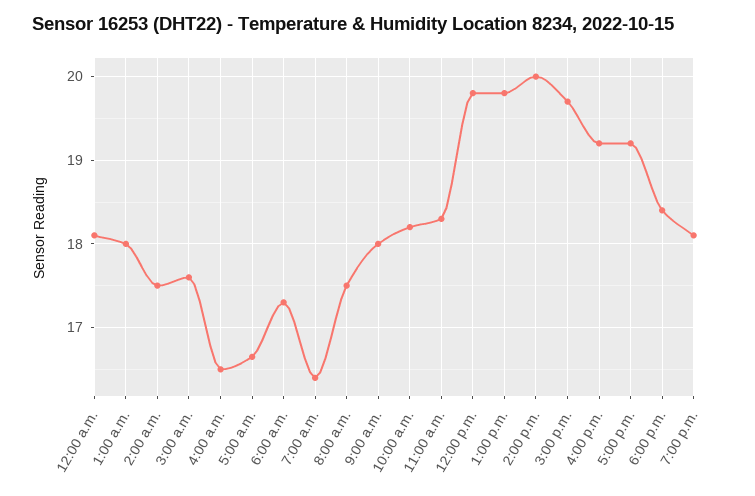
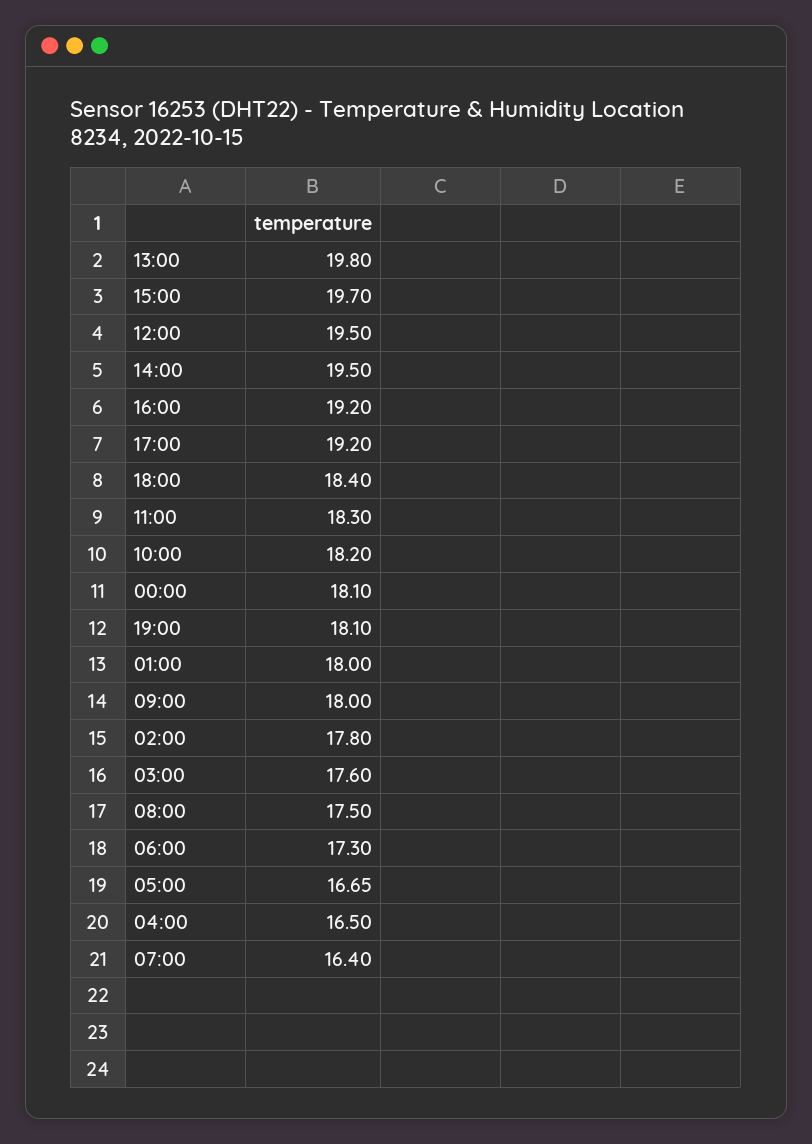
  {
    "12:00 a.m.": 18.1,
    "1:00 a.m.": 18,
-   "2:00 a.m.": 17.5,
+   "2:00 a.m.": 17.8,
    "3:00 a.m.": 17.6,
    "4:00 a.m.": 16.5,
    "5:00 a.m.": 16.65,
    "6:00 a.m.": 17.3,
    "7:00 a.m.": 16.4,
    "8:00 a.m.": 17.5,
    "9:00 a.m.": 18,
    "10:00 a.m.": 18.2,
    "11:00 a.m.": 18.3,
-   "12:00 p.m.": 19.8,
+   "12:00 p.m.": 19.5,
    "1:00 p.m.": 19.8,
-   "2:00 p.m.": 20,
+   "2:00 p.m.": 19.5,
    "3:00 p.m.": 19.7,
    "4:00 p.m.": 19.2,
    "5:00 p.m.": 19.2,
    "6:00 p.m.": 18.4,
    "7:00 p.m.": 18.1
  }

